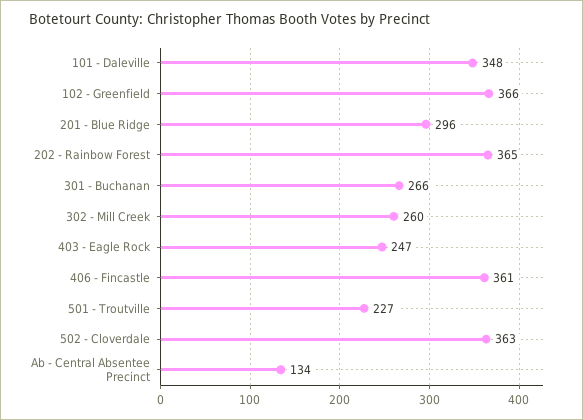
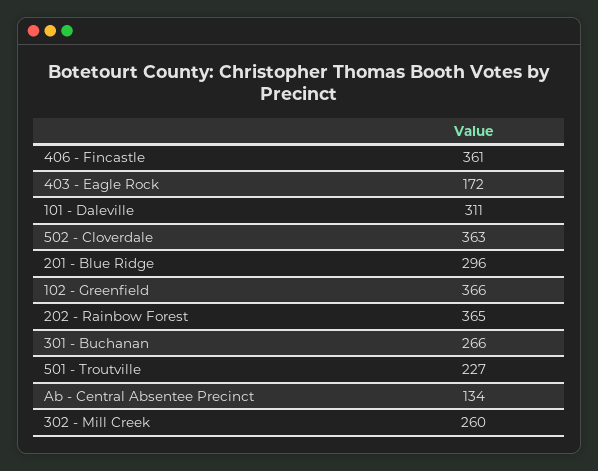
  {
-   "101 - Daleville": 348,
+   "101 - Daleville": 311,
    "102 - Greenfield": 366,
    "201 - Blue Ridge": 296,
    "202 - Rainbow Forest": 365,
    "301 - Buchanan": 266,
    "302 - Mill Creek": 260,
-   "403 - Eagle Rock": 247,
+   "403 - Eagle Rock": 172,
    "406 - Fincastle": 361,
    "501 - Troutville": 227,
    "502 - Cloverdale": 363,
    "Ab - Central Absentee Precinct": 134
  }

